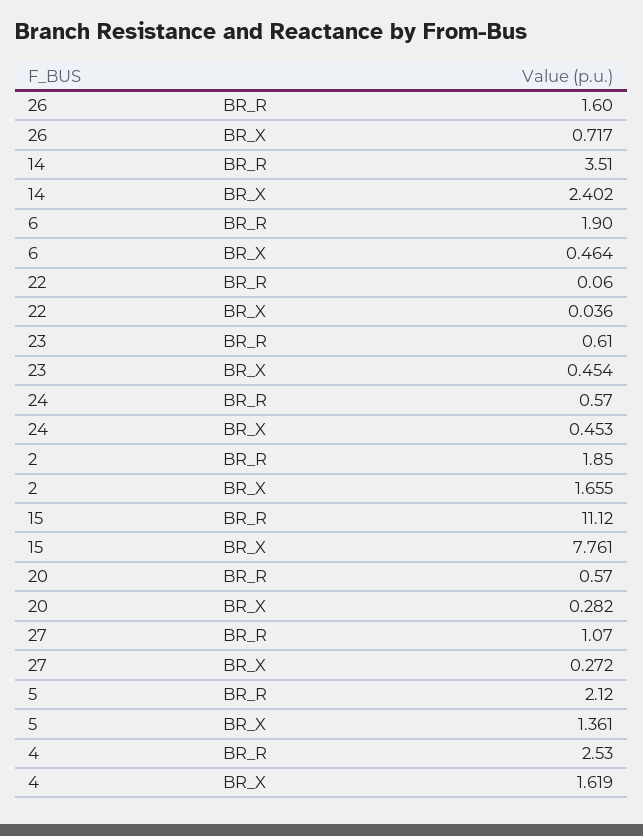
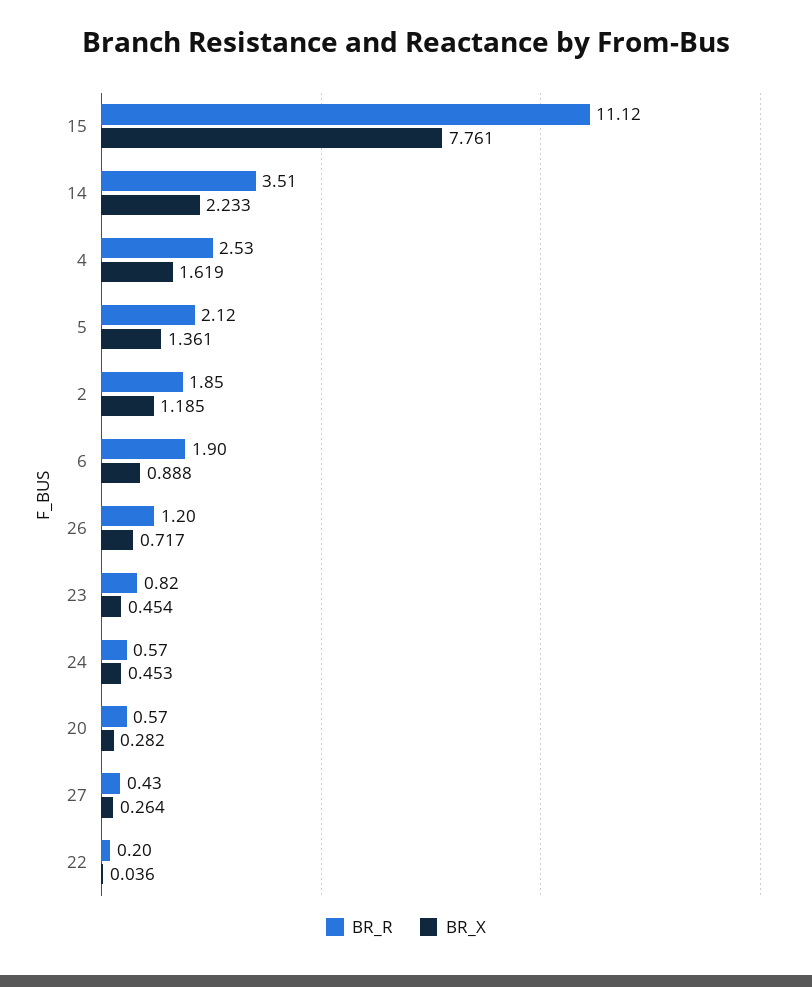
  {
    "BR_R": {
-     "26": 1.6,
+     "26": 1.2,
      "14": 3.51,
      "6": 1.9,
-     "22": 0.06,
+     "22": 0.2,
-     "23": 0.61,
+     "23": 0.82,
      "24": 0.57,
      "2": 1.85,
      "15": 11.12,
      "20": 0.57,
-     "27": 1.07,
+     "27": 0.43,
      "5": 2.12,
      "4": 2.53
    },
    "BR_X": {
      "26": 0.717,
-     "14": 2.402,
+     "14": 2.233,
-     "6": 0.464,
+     "6": 0.888,
      "22": 0.036,
      "23": 0.454,
      "24": 0.453,
-     "2": 1.655,
+     "2": 1.185,
      "15": 7.761,
      "20": 0.282,
-     "27": 0.272,
+     "27": 0.264,
      "5": 1.361,
      "4": 1.619
    }
  }

